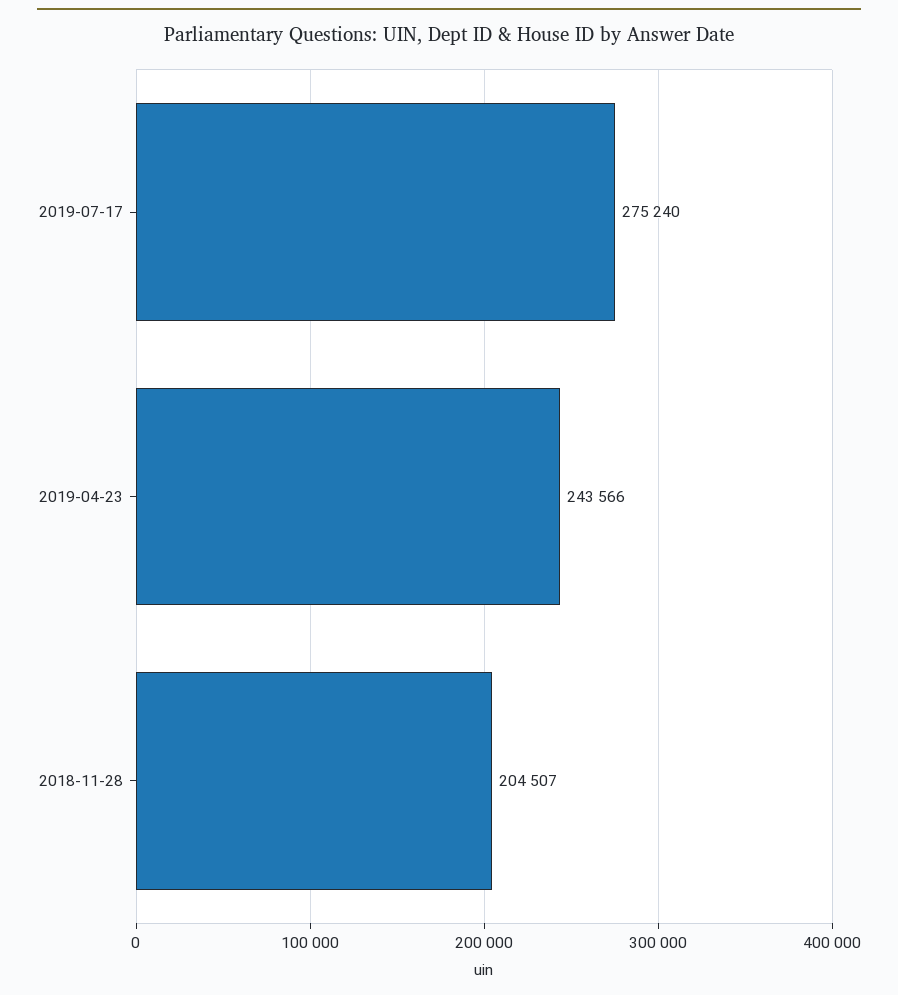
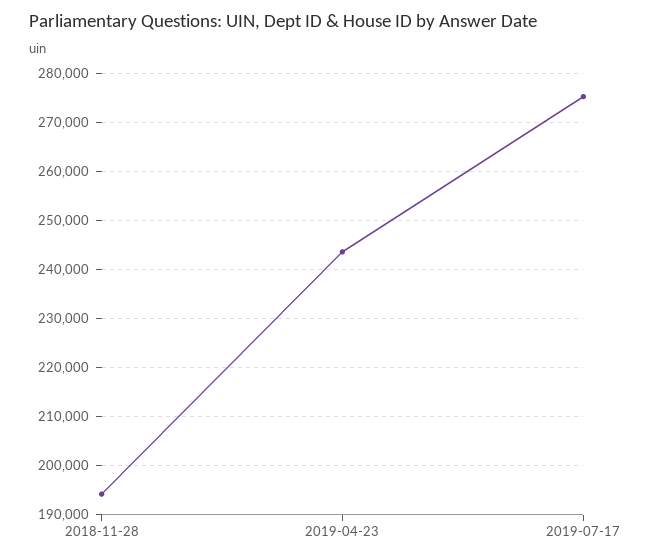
  {
    "2019-07-17": 275240,
    "2019-04-23": 243566,
-   "2018-11-28": 204507
+   "2018-11-28": 194000
  }

